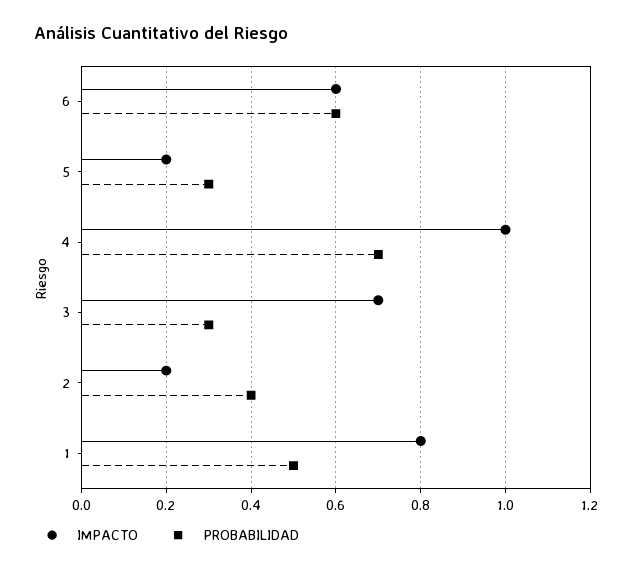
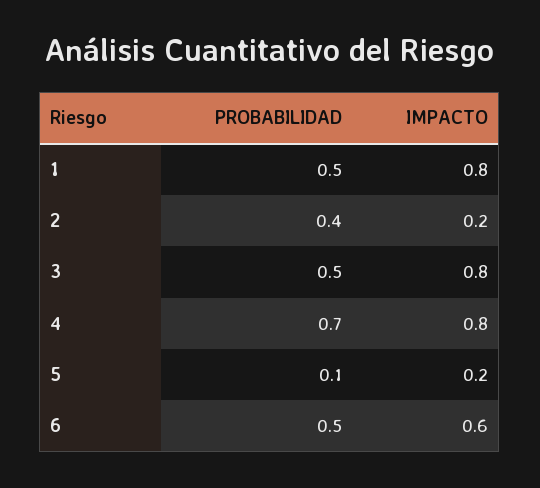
  {
    "IMPACTO": {
      "6": 0.6,
      "5": 0.2,
-     "4": 1,
+     "4": 0.8,
-     "3": 0.7,
+     "3": 0.8,
      "2": 0.2,
      "1": 0.8
    },
    "PROBABILIDAD": {
-     "6": 0.6,
+     "6": 0.5,
-     "5": 0.3,
+     "5": 0.1,
      "4": 0.7,
-     "3": 0.3,
+     "3": 0.5,
      "2": 0.4,
      "1": 0.5
    }
  }

